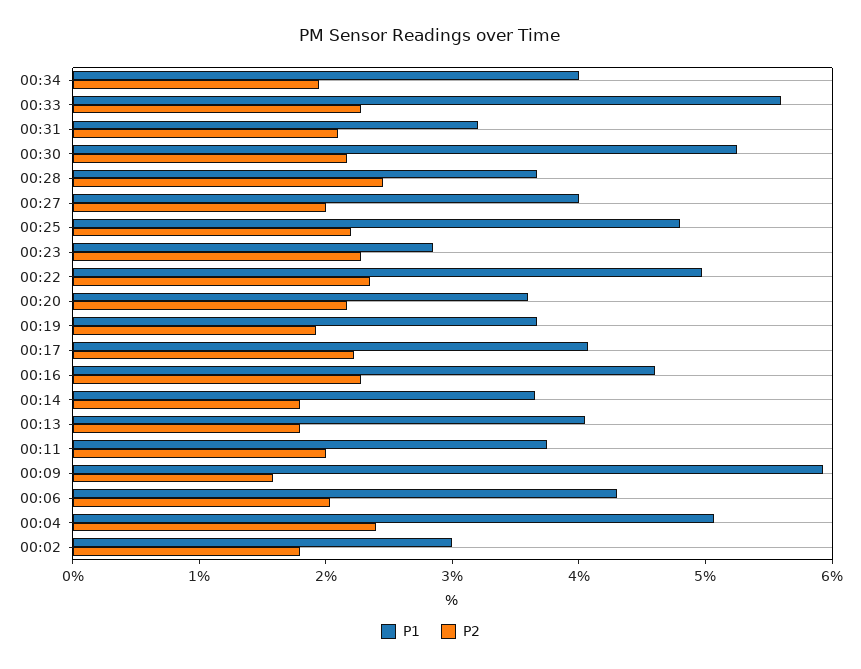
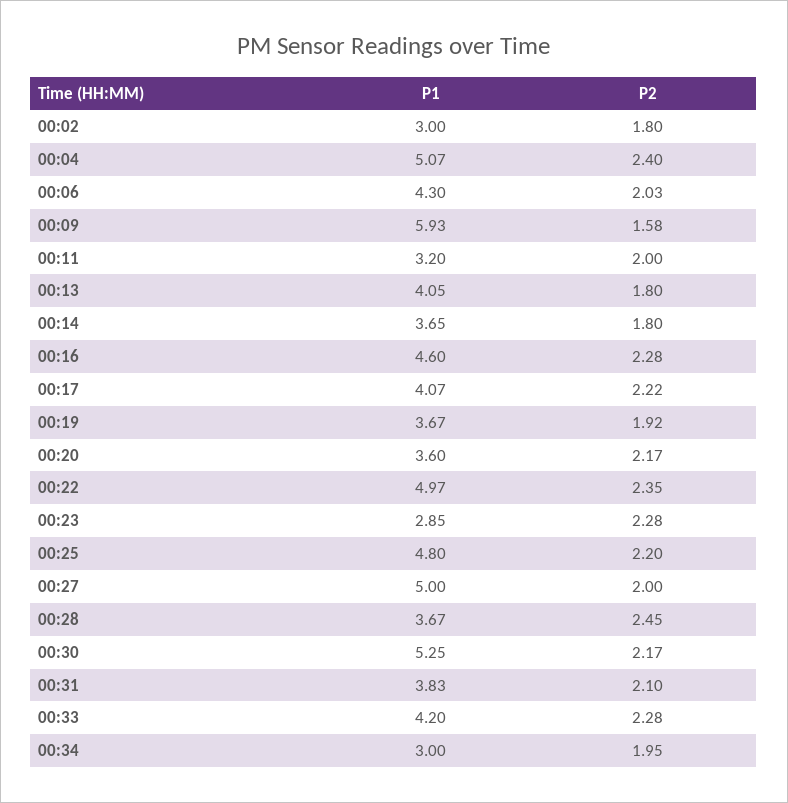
  {
    "P1": {
-     "00:34": 4,
+     "00:34": 3,
-     "00:33": 5.6,
+     "00:33": 4.2,
-     "00:31": 3.2,
+     "00:31": 3.83,
      "00:30": 5.25,
      "00:28": 3.67,
-     "00:27": 4,
+     "00:27": 5,
      "00:25": 4.8,
      "00:23": 2.85,
      "00:22": 4.97,
      "00:20": 3.6,
      "00:19": 3.67,
      "00:17": 4.07,
      "00:16": 4.6,
      "00:14": 3.65,
      "00:13": 4.05,
-     "00:11": 3.8,
+     "00:11": 3.2,
      "00:09": 5.93,
      "00:06": 4.3,
      "00:04": 5.07,
      "00:02": 3
    },
    "P2": {
      "00:34": 1.95,
      "00:33": 2.28,
      "00:31": 2.1,
      "00:30": 2.17,
      "00:28": 2.45,
      "00:27": 2,
      "00:25": 2.2,
      "00:23": 2.28,
      "00:22": 2.35,
      "00:20": 2.17,
      "00:19": 1.92,
      "00:17": 2.22,
      "00:16": 2.28,
      "00:14": 1.8,
      "00:13": 1.8,
      "00:11": 2,
      "00:09": 1.58,
      "00:06": 2.03,
      "00:04": 2.4,
      "00:02": 1.8
    }
  }

